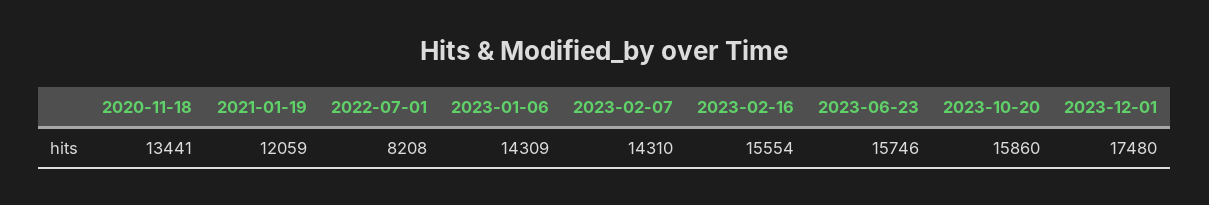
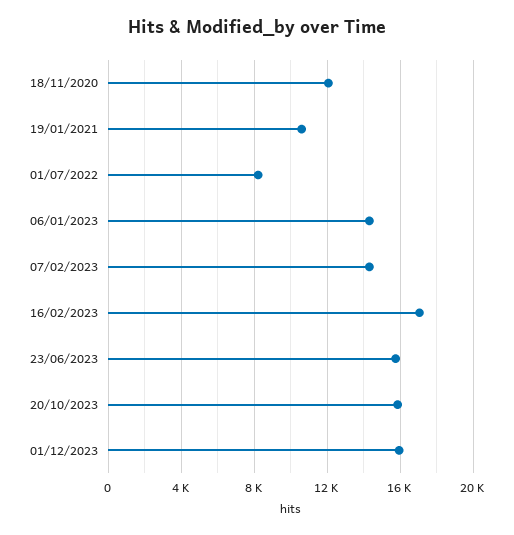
  {
-   "2020-11-18": 13441,
+   "2020-11-18": 12000,
-   "2021-01-19": 12059,
+   "2021-01-19": 10500,
    "2022-07-01": 8208,
    "2023-01-06": 14309,
    "2023-02-07": 14310,
-   "2023-02-16": 15554,
+   "2023-02-16": 17000,
    "2023-06-23": 15746,
    "2023-10-20": 15860,
-   "2023-12-01": 17480
+   "2023-12-01": 16000
  }

